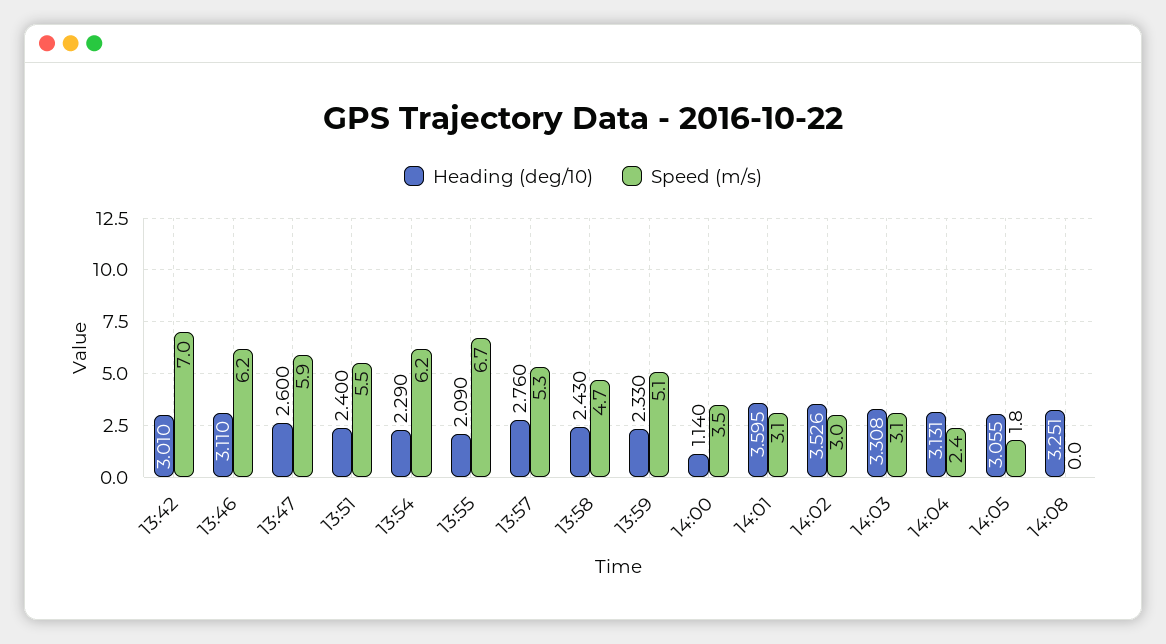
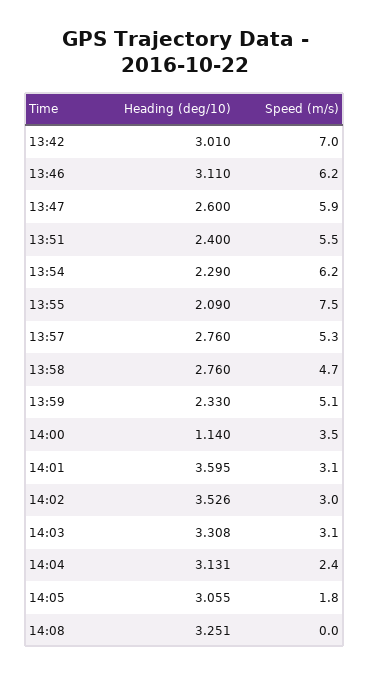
  {
    "Heading (deg/10)": {
      "13:42": 3.01,
      "13:46": 3.11,
      "13:47": 2.6,
      "13:51": 2.4,
      "13:54": 2.29,
      "13:55": 2.09,
      "13:57": 2.76,
-     "13:58": 2.43,
+     "13:58": 2.76,
      "13:59": 2.33,
      "14:00": 1.14,
      "14:01": 3.595,
      "14:02": 3.526,
      "14:03": 3.308,
      "14:04": 3.131,
      "14:05": 3.055,
      "14:08": 3.251
    },
    "Speed (m/s)": {
      "13:42": 7,
      "13:46": 6.2,
      "13:47": 5.9,
      "13:51": 5.5,
      "13:54": 6.2,
-     "13:55": 6.7,
+     "13:55": 7.5,
      "13:57": 5.3,
      "13:58": 4.7,
      "13:59": 5.1,
      "14:00": 3.5,
      "14:01": 3.1,
      "14:02": 3,
      "14:03": 3.1,
      "14:04": 2.4,
      "14:05": 1.8,
      "14:08": 0
    }
  }

